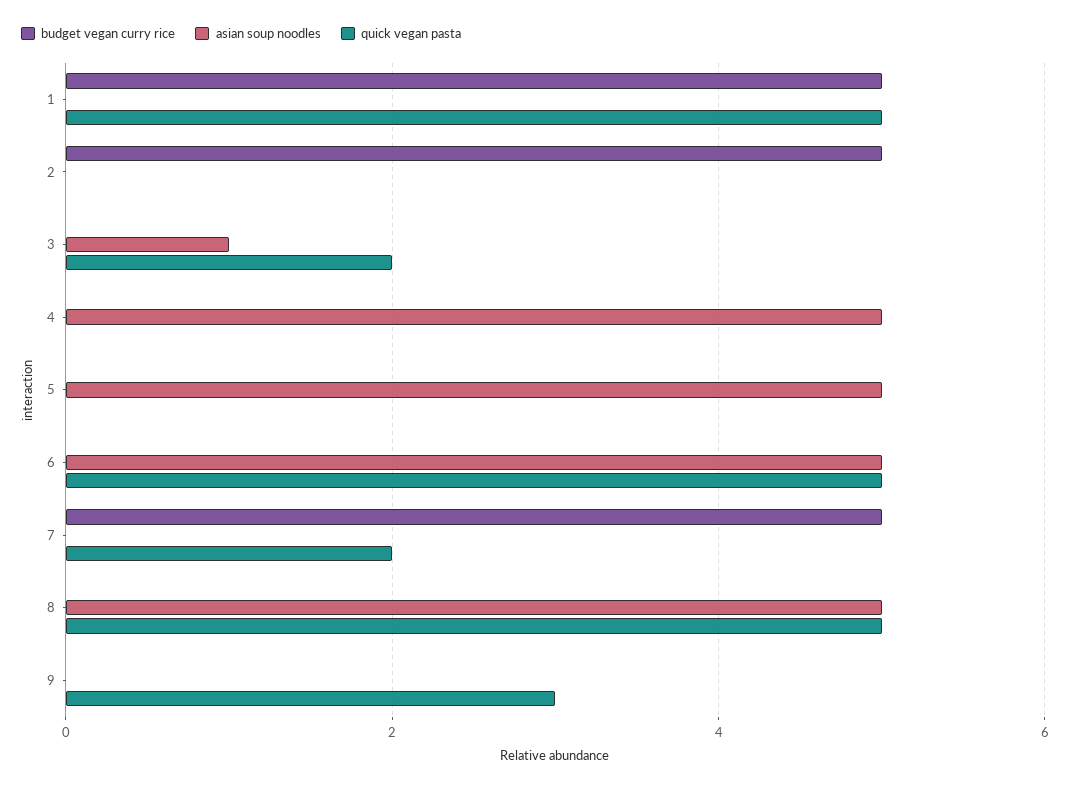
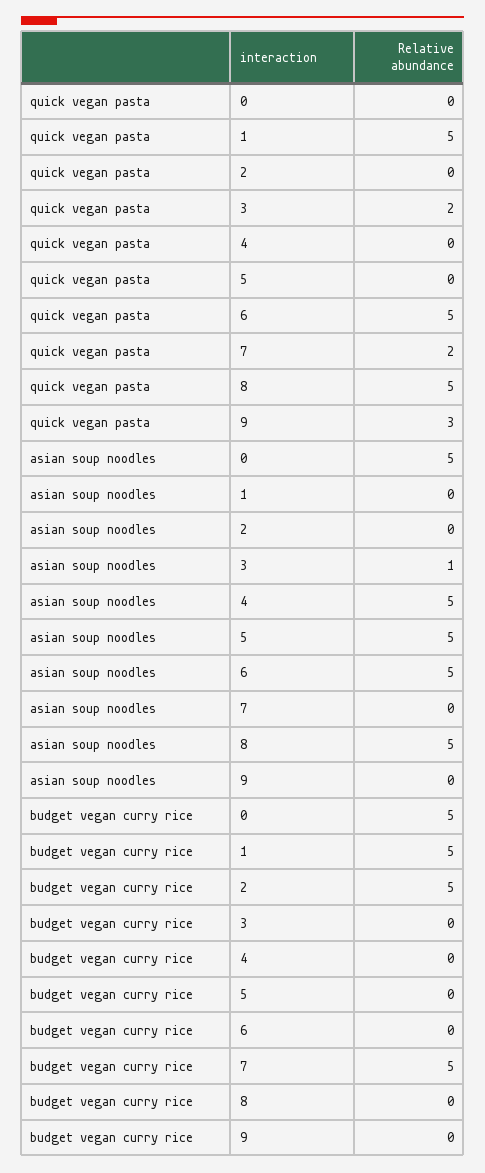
  {
    "budget vegan curry rice": {
      "1": 5,
      "2": 5,
      "3": 0,
      "4": 0,
      "5": 0,
      "6": 0,
      "7": 5,
      "8": 0,
-     "9": 0
+     "9": 0,
+     "0": 5
    },
    "asian soup noodles": {
      "1": 0,
      "2": 0,
      "3": 1,
      "4": 5,
      "5": 5,
      "6": 5,
      "7": 0,
      "8": 5,
-     "9": 0
+     "9": 0,
+     "0": 5
    },
    "quick vegan pasta": {
      "1": 5,
      "2": 0,
      "3": 2,
      "4": 0,
      "5": 0,
      "6": 5,
      "7": 2,
      "8": 5,
-     "9": 3
+     "9": 3,
+     "0": 0
    }
  }

